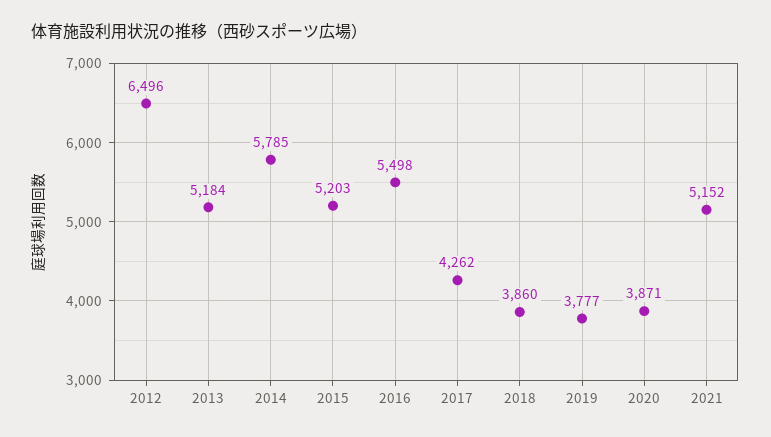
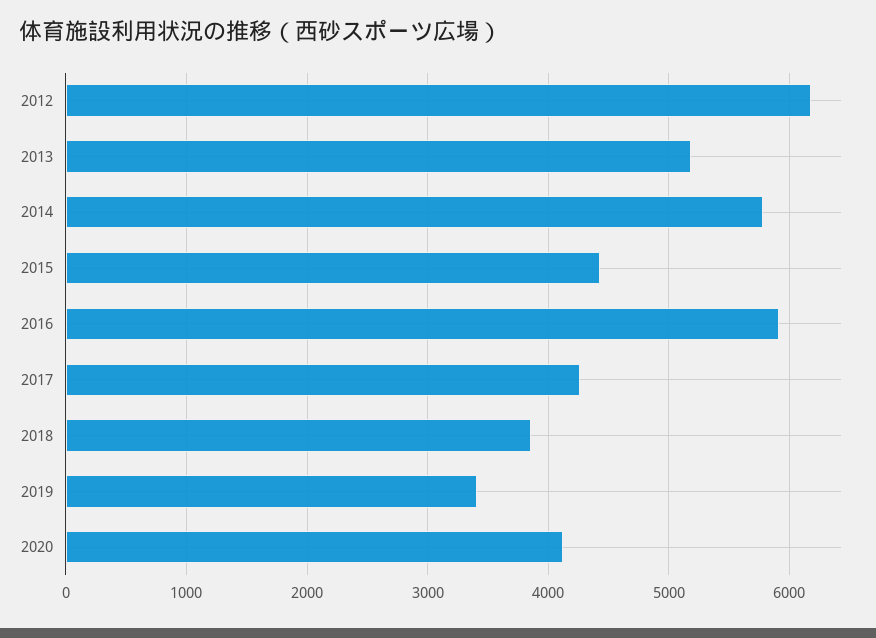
  {
-   "2012": 6496,
+   "2012": 6200,
    "2013": 5184,
    "2014": 5785,
-   "2015": 5203,
+   "2015": 4400,
-   "2016": 5498,
+   "2016": 5900,
    "2017": 4262,
    "2018": 3860,
-   "2019": 3777,
+   "2019": 3400,
-   "2020": 3871,
+   "2020": 4100
-   "2021": 5152
  }

